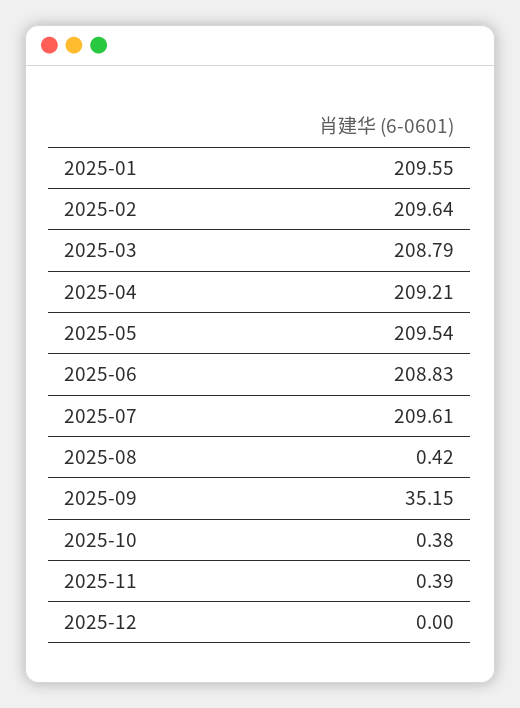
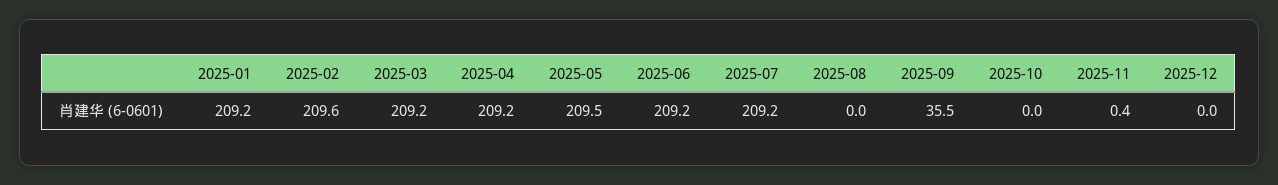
  {
-   "2025-01": 209.55,
+   "2025-01": 209.2,
    "2025-02": 209.64,
-   "2025-03": 208.79,
+   "2025-03": 209.2,
    "2025-04": 209.21,
    "2025-05": 209.54,
-   "2025-06": 208.83,
+   "2025-06": 209.2,
-   "2025-07": 209.61,
+   "2025-07": 209.2,
-   "2025-08": 0.42,
+   "2025-08": 0,
-   "2025-09": 35.15,
+   "2025-09": 35.5,
-   "2025-10": 0.38,
+   "2025-10": 0,
    "2025-11": 0.39,
    "2025-12": 0
  }

